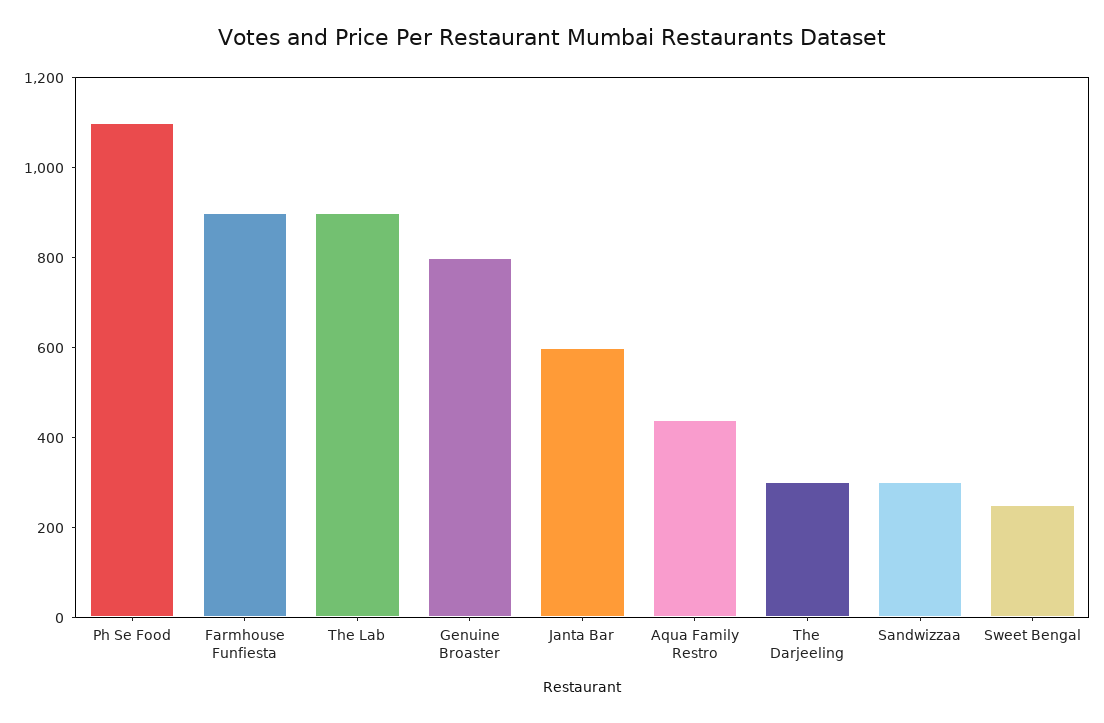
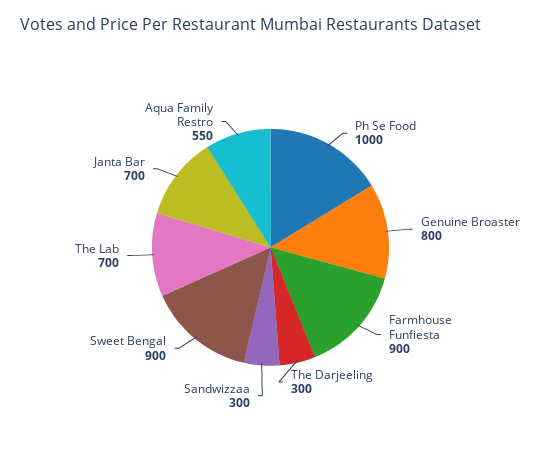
  {
-   "Ph Se Food": 1100,
+   "Ph Se Food": 1000,
    "Farmhouse Funfiesta": 900,
-   "The Lab": 900,
+   "The Lab": 700,
    "Genuine Broaster": 800,
-   "Janta Bar": 600,
+   "Janta Bar": 700,
-   "Aqua Family Restro": 450,
+   "Aqua Family Restro": 550,
    "The Darjeeling": 300,
    "Sandwizzaa": 300,
-   "Sweet Bengal": 250
+   "Sweet Bengal": 900
  }

